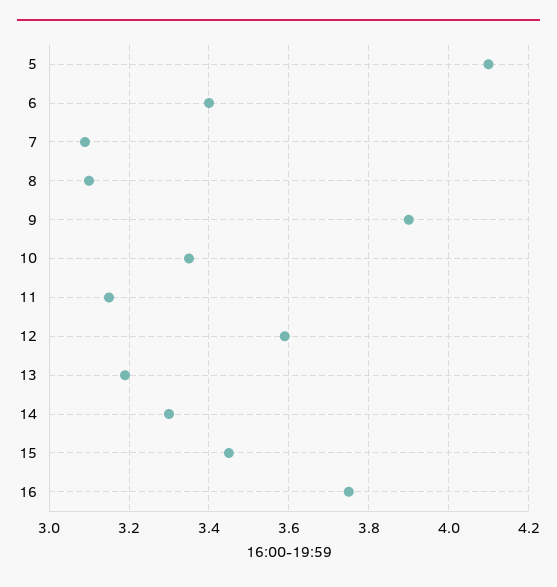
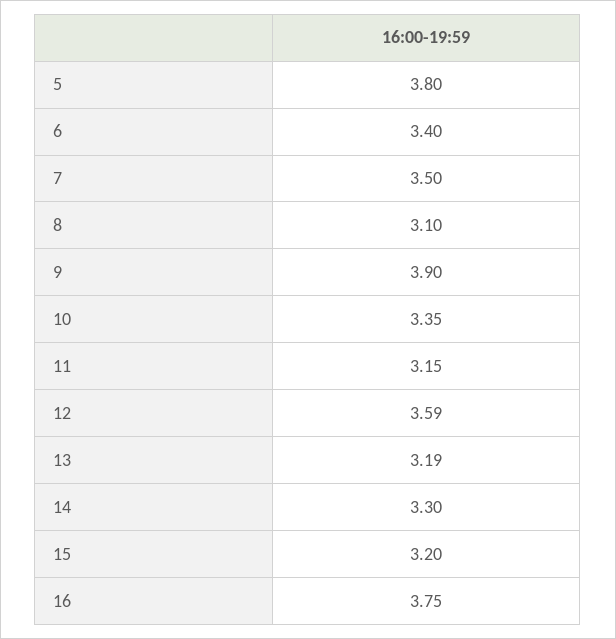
  {
-   "5": 4.1,
+   "5": 3.8,
    "6": 3.4,
-   "7": 3.1,
+   "7": 3.5,
    "8": 3.1,
    "9": 3.9,
    "10": 3.35,
    "11": 3.15,
    "12": 3.59,
    "13": 3.19,
    "14": 3.3,
-   "15": 3.45,
+   "15": 3.2,
    "16": 3.75
  }

